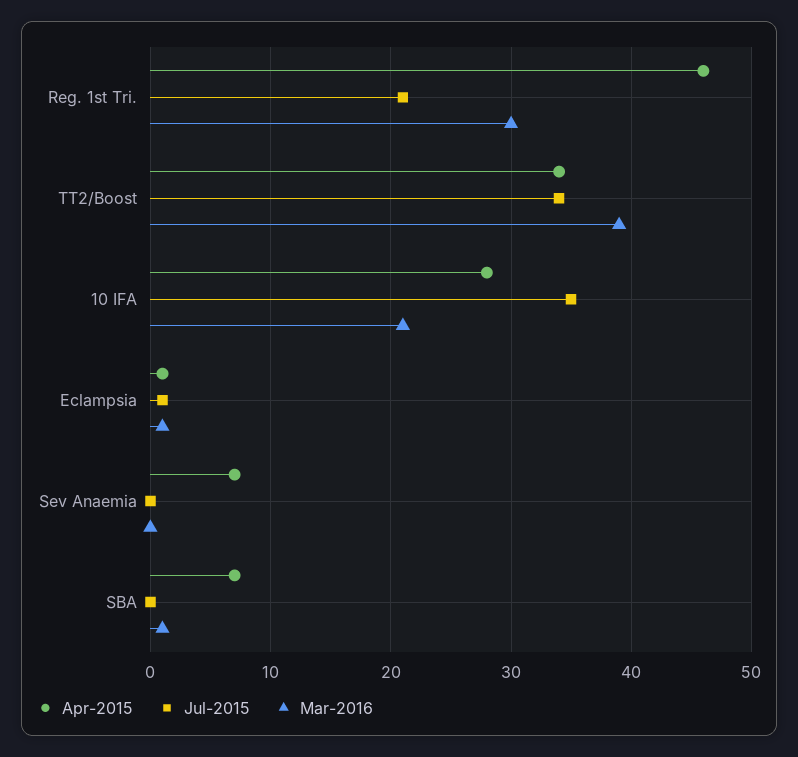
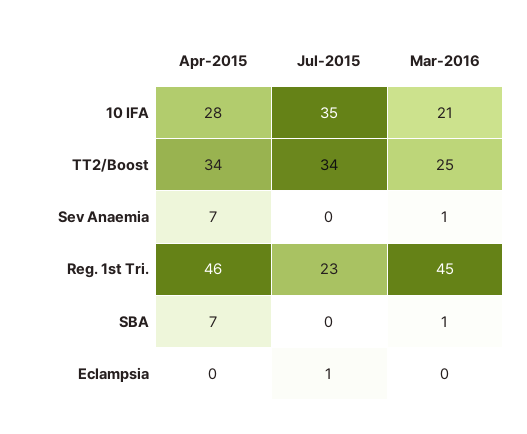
  {
    "Apr-2015": {
      "Reg. 1st Tri.": 46,
      "TT2/Boost": 34,
      "10 IFA": 28,
-     "Eclampsia": 1,
+     "Eclampsia": 0,
      "Sev Anaemia": 7,
      "SBA": 7
    },
    "Jul-2015": {
-     "Reg. 1st Tri.": 21,
+     "Reg. 1st Tri.": 23,
      "TT2/Boost": 34,
      "10 IFA": 35,
      "Eclampsia": 1,
      "Sev Anaemia": 0,
      "SBA": 0
    },
    "Mar-2016": {
-     "Reg. 1st Tri.": 30,
+     "Reg. 1st Tri.": 45,
-     "TT2/Boost": 39,
+     "TT2/Boost": 25,
      "10 IFA": 21,
-     "Eclampsia": 1,
+     "Eclampsia": 0,
-     "Sev Anaemia": 0,
+     "Sev Anaemia": 1,
      "SBA": 1
    }
  }

